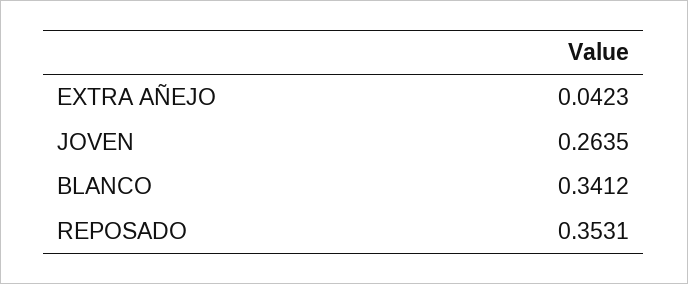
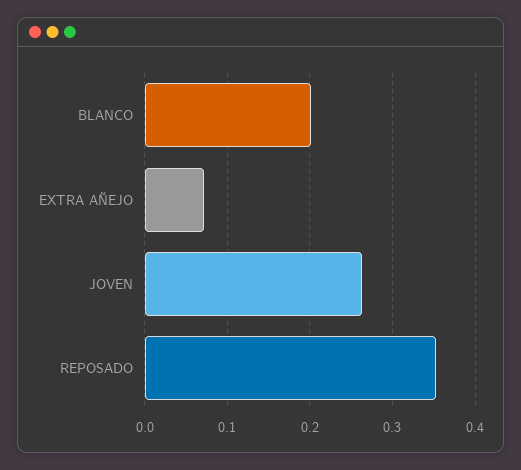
  {
-   "EXTRA AÑEJO": 0.0423,
+   "EXTRA AÑEJO": 0.07,
    "JOVEN": 0.2635,
-   "BLANCO": 0.3412,
+   "BLANCO": 0.2,
    "REPOSADO": 0.3531
  }

